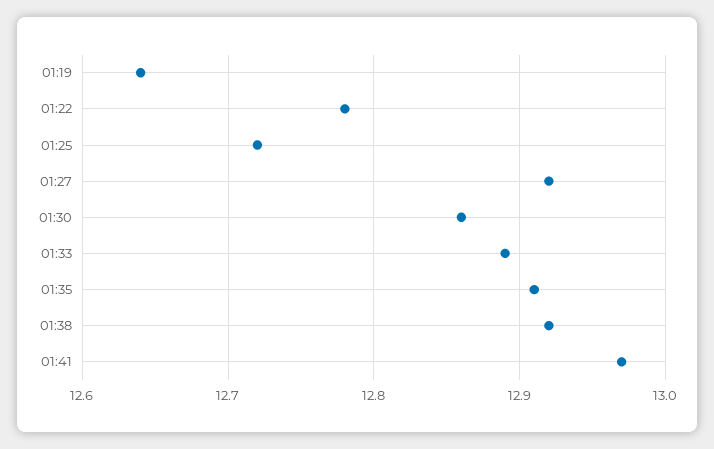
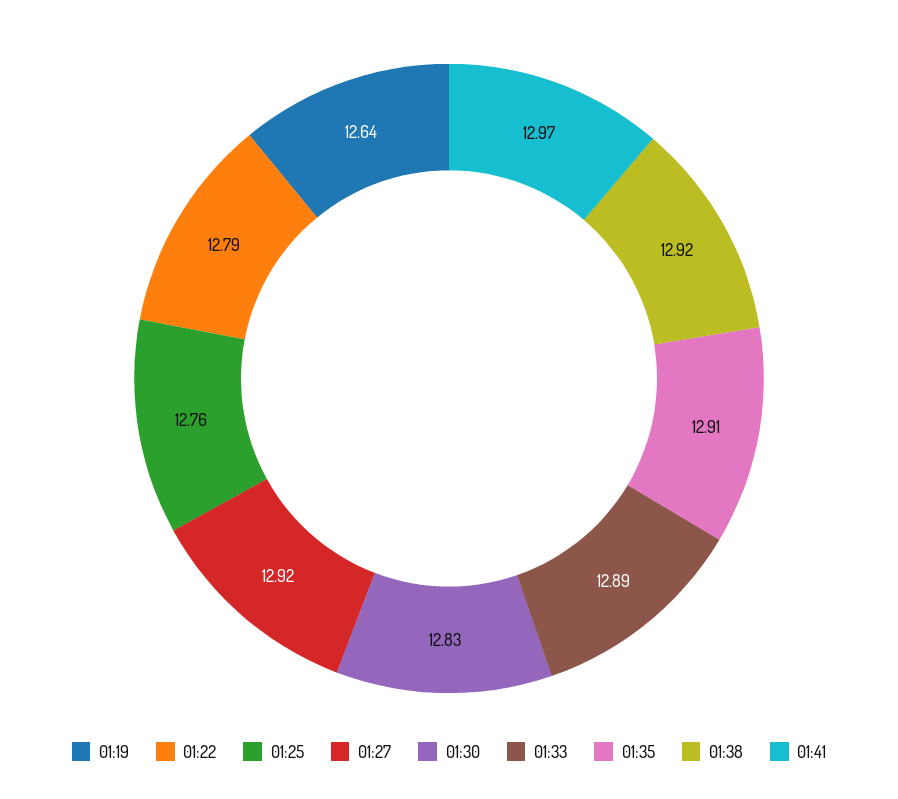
  {
    "01:19": 12.64,
-   "01:22": 12.78,
+   "01:22": 12.79,
-   "01:25": 12.72,
+   "01:25": 12.76,
    "01:27": 12.92,
-   "01:30": 12.86,
+   "01:30": 12.83,
    "01:33": 12.89,
    "01:35": 12.91,
    "01:38": 12.92,
    "01:41": 12.97
  }

